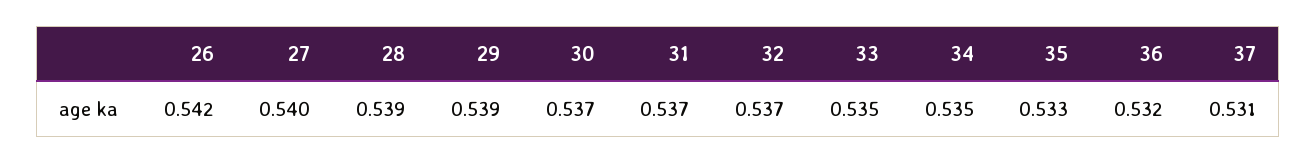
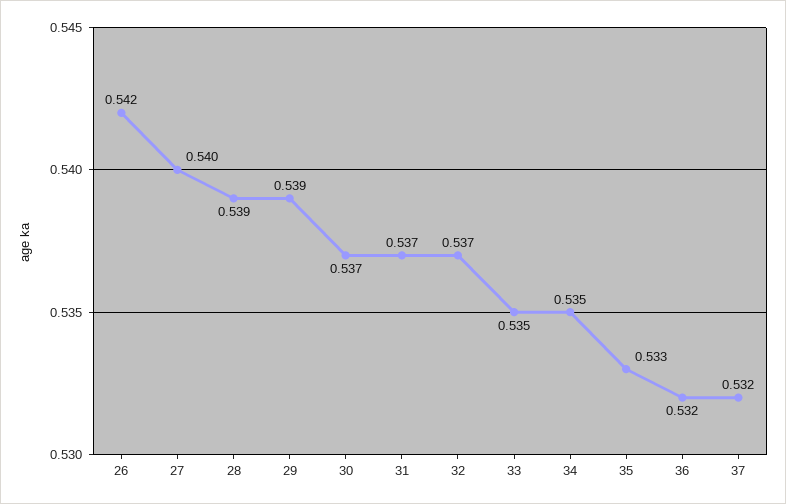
  {
    "26": 0.542,
    "27": 0.54,
    "28": 0.539,
    "29": 0.539,
    "30": 0.537,
    "31": 0.537,
    "32": 0.537,
    "33": 0.535,
    "34": 0.535,
    "35": 0.533,
    "36": 0.532,
-   "37": 0.531
+   "37": 0.532
  }

